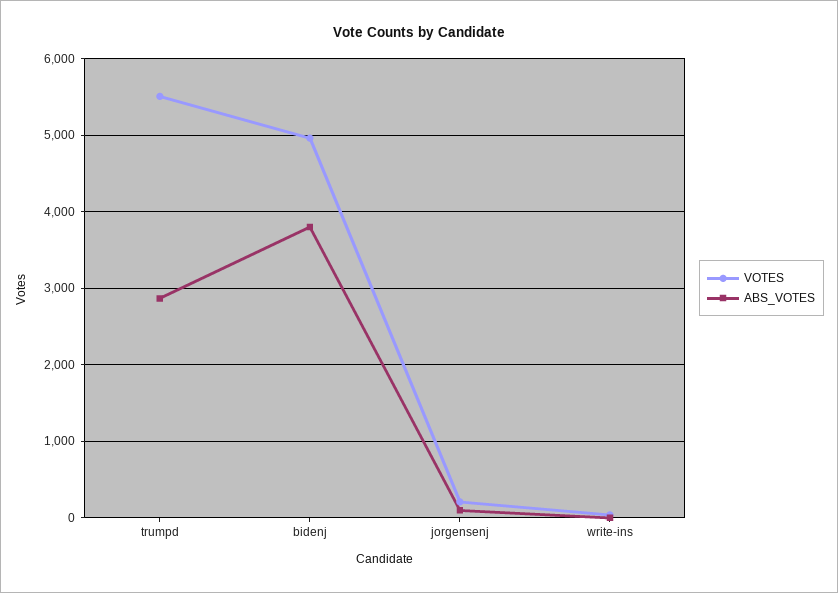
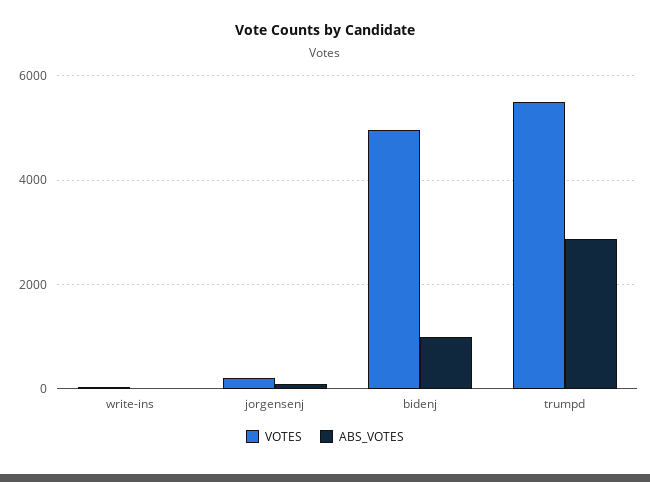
  {
    "VOTES": {
      "trumpd": 5500,
      "bidenj": 5000,
      "jorgensenj": 200,
      "write-ins": 0
    },
    "ABS_VOTES": {
      "trumpd": 2900,
-     "bidenj": 3800,
+     "bidenj": 1000,
      "jorgensenj": 100,
      "write-ins": 0
    }
  }

